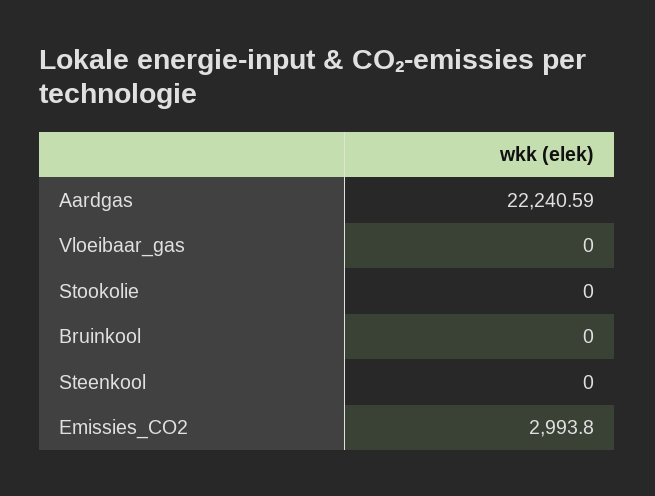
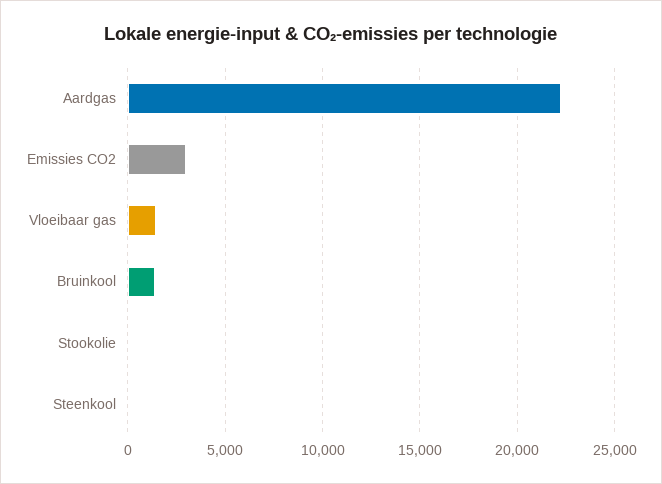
  {
    "Aardgas": 22240.59,
-   "Vloeibaar_gas": 0,
+   "Vloeibaar_gas": 1500,
    "Stookolie": 0,
-   "Bruinkool": 0,
+   "Bruinkool": 1500,
    "Steenkool": 0,
    "Emissies_CO2": 2993.8
  }

